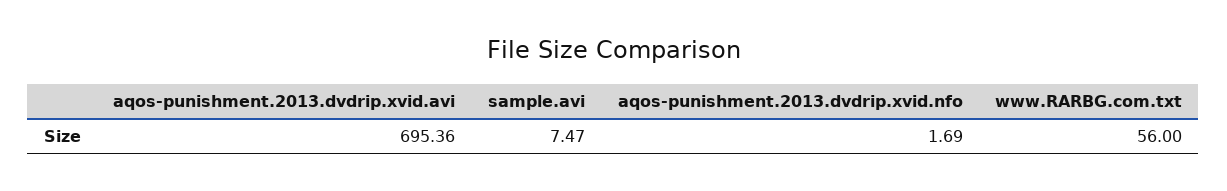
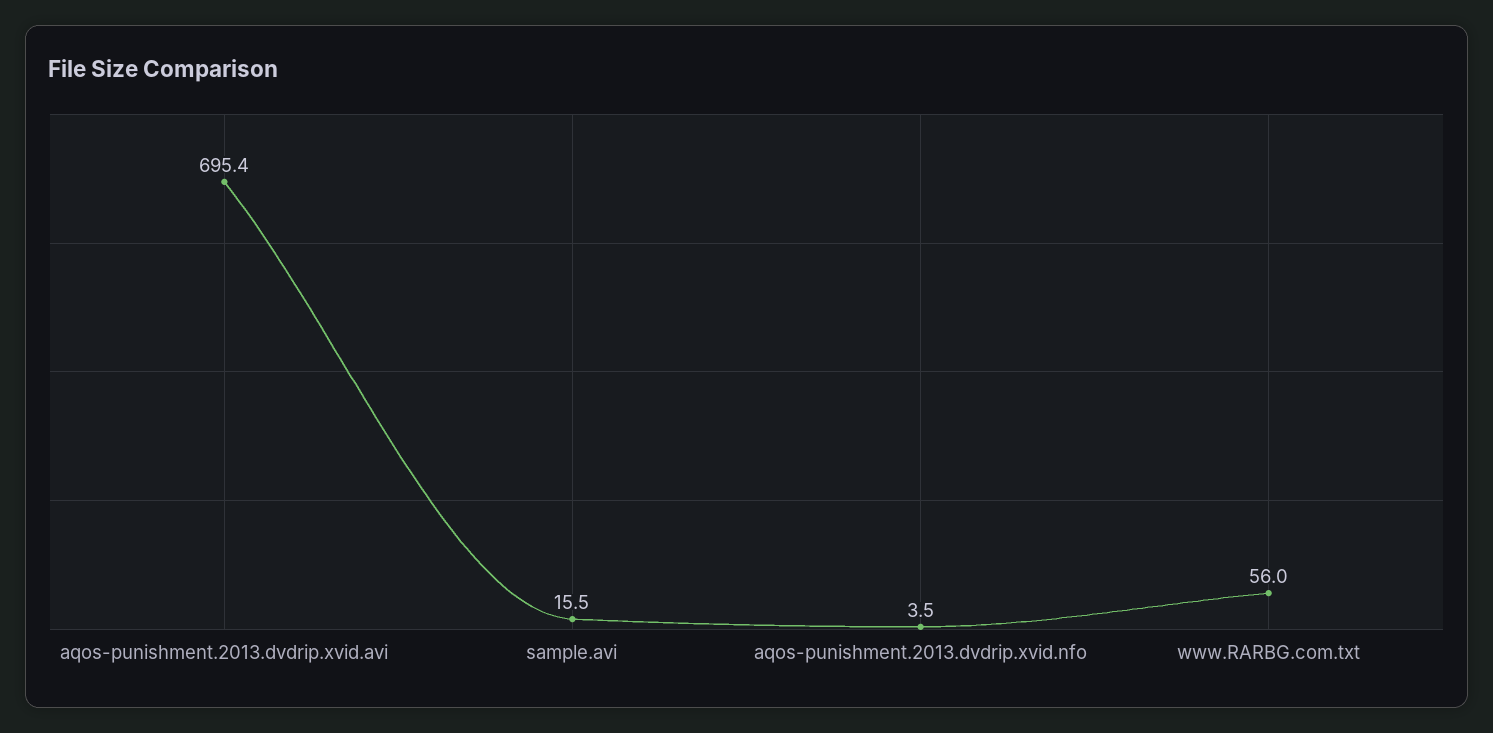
  {
    "aqos-punishment.2013.dvdrip.xvid.avi": 695.36,
-   "sample.avi": 7.47,
+   "sample.avi": 15.5,
-   "aqos-punishment.2013.dvdrip.xvid.nfo": 1.69,
+   "aqos-punishment.2013.dvdrip.xvid.nfo": 3.5,
    "www.RARBG.com.txt": 56
  }

